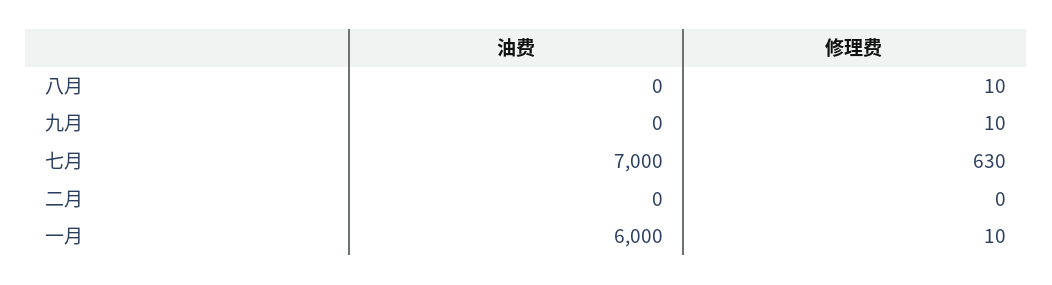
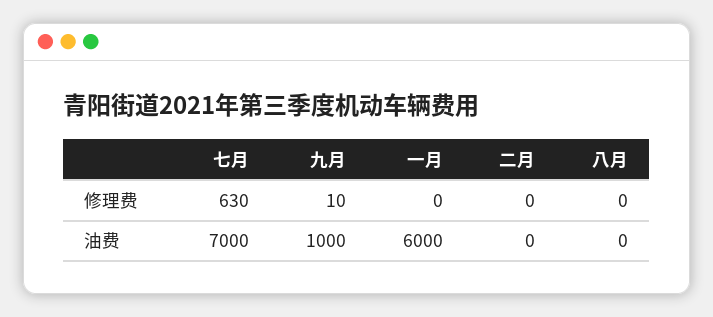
  {
    "油费": {
      "八月": 0,
-     "九月": 0,
+     "九月": 1000,
      "七月": 7000,
      "二月": 0,
      "一月": 6000
    },
    "修理费": {
-     "八月": 10,
+     "八月": 0,
      "九月": 10,
      "七月": 630,
      "二月": 0,
-     "一月": 10
+     "一月": 0
    }
  }

